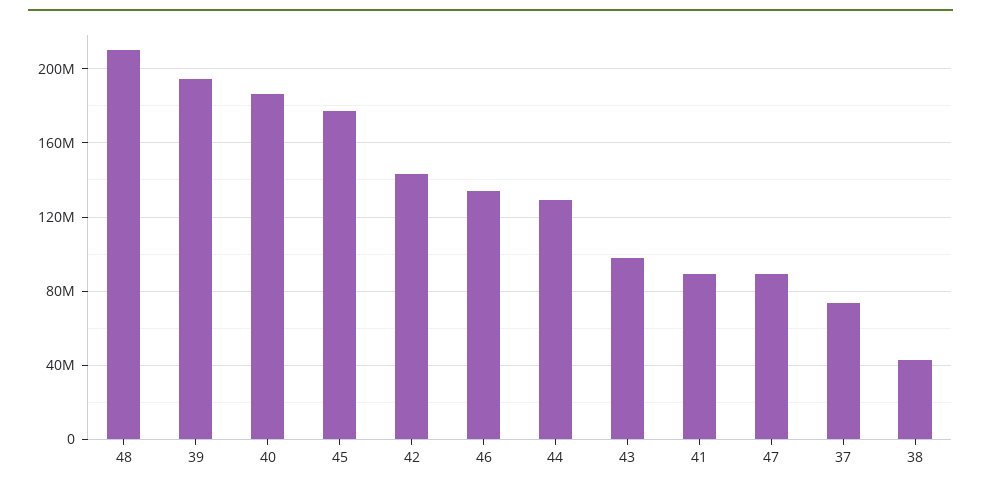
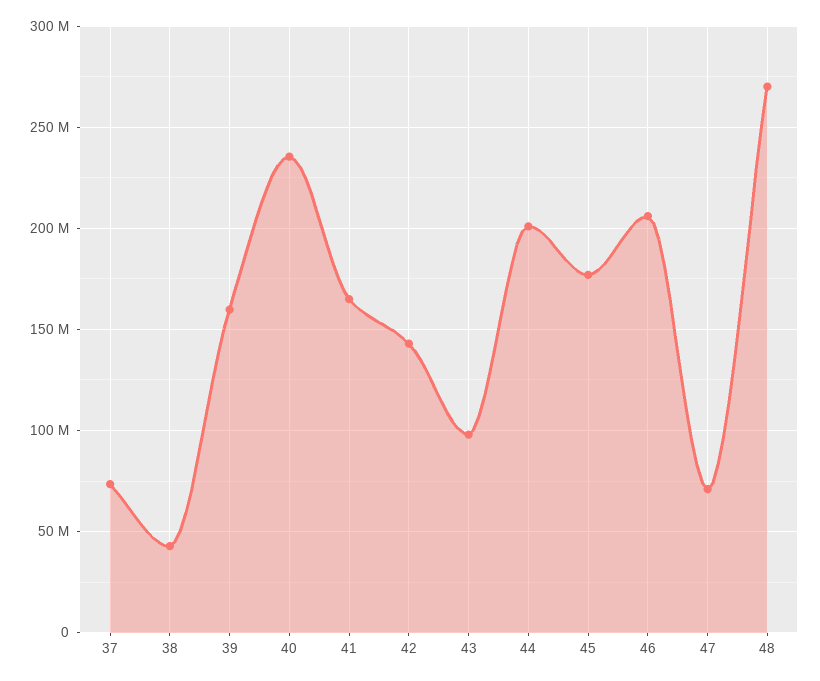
  {
-   "48": 210000000,
+   "48": 270000000,
-   "39": 195000000,
+   "39": 160000000,
-   "40": 185000000,
+   "40": 235000000,
    "45": 175000000,
    "42": 145000000,
-   "46": 135000000,
+   "46": 205000000,
-   "44": 130000000,
+   "44": 200000000,
    "43": 100000000,
-   "41": 90000000,
+   "41": 165000000,
-   "47": 90000000,
+   "47": 70000000,
    "37": 75000000,
    "38": 45000000
  }

